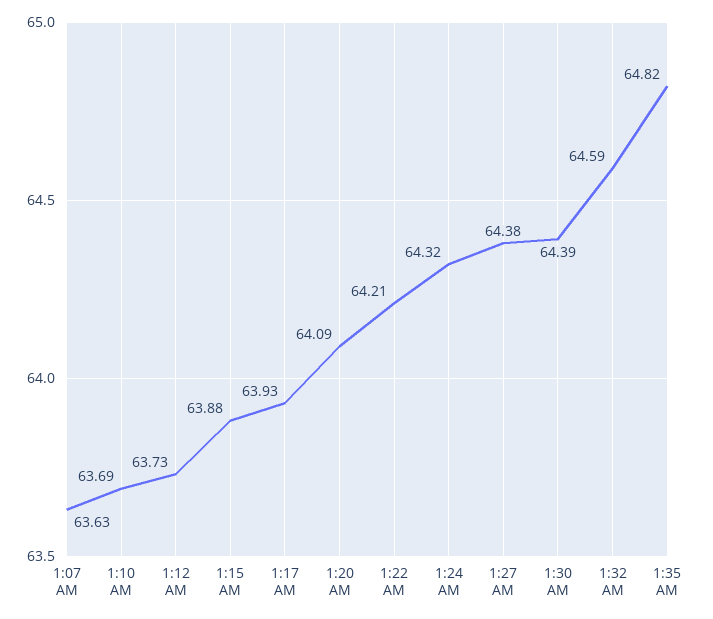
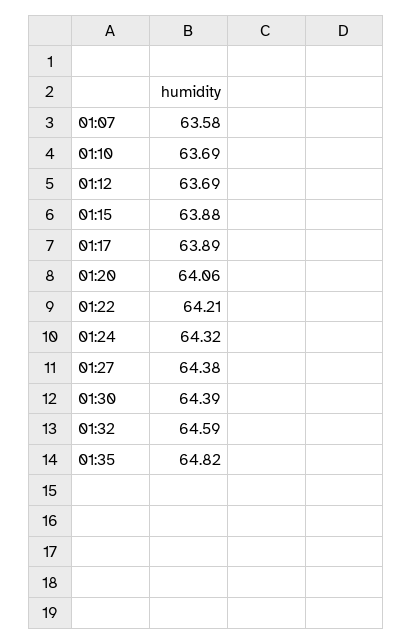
  {
-   "1:07 AM": 63.63,
+   "1:07 AM": 63.58,
    "1:10 AM": 63.69,
-   "1:12 AM": 63.73,
+   "1:12 AM": 63.69,
    "1:15 AM": 63.88,
-   "1:17 AM": 63.93,
+   "1:17 AM": 63.89,
-   "1:20 AM": 64.09,
+   "1:20 AM": 64.06,
    "1:22 AM": 64.21,
    "1:24 AM": 64.32,
    "1:27 AM": 64.38,
    "1:30 AM": 64.39,
    "1:32 AM": 64.59,
    "1:35 AM": 64.82
  }

